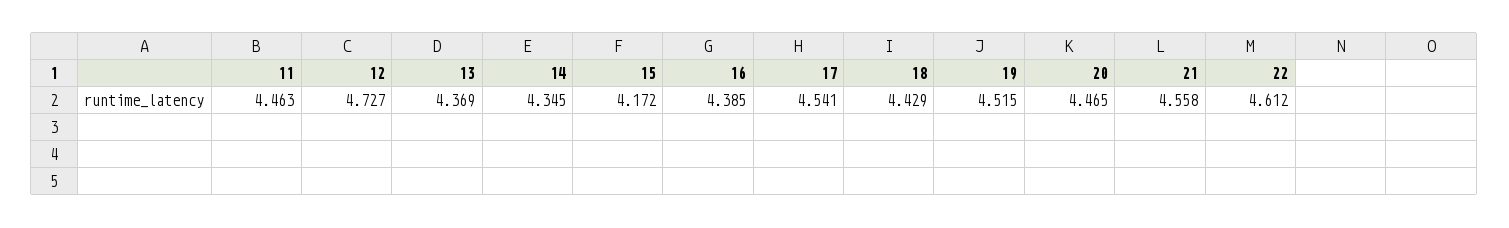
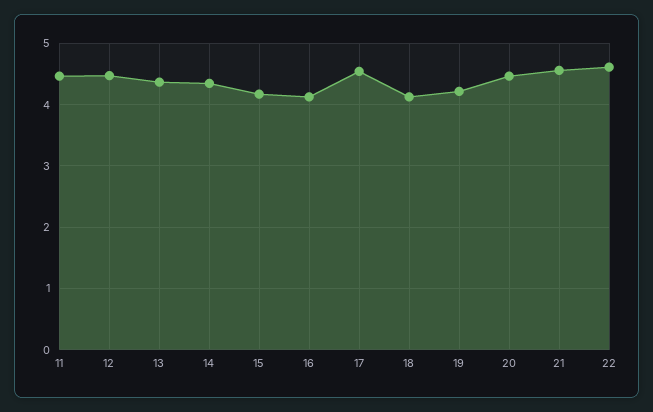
  {
    "11": 4.463,
-   "12": 4.727,
+   "12": 4.5,
    "13": 4.369,
    "14": 4.345,
    "15": 4.172,
-   "16": 4.385,
+   "16": 4.1,
    "17": 4.541,
-   "18": 4.429,
+   "18": 4.1,
-   "19": 4.515,
+   "19": 4.2,
    "20": 4.465,
    "21": 4.558,
    "22": 4.612
  }

